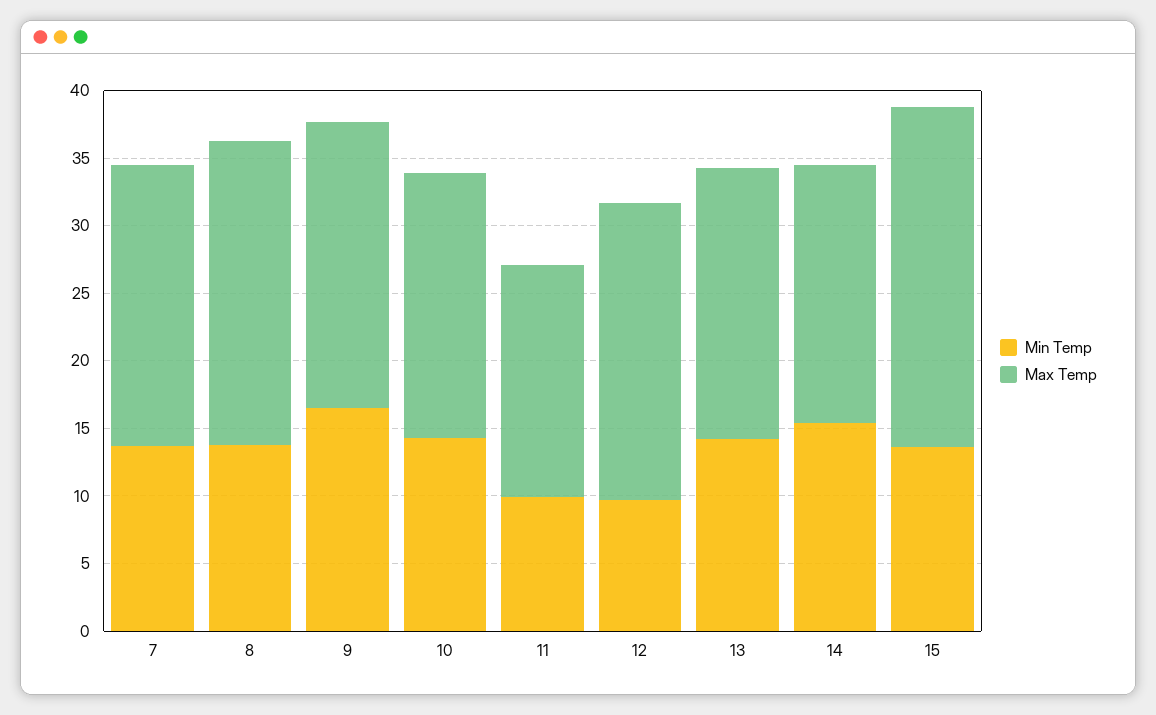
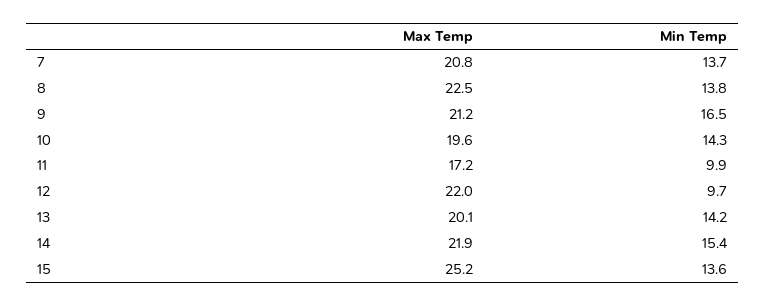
  {
    "Min Temp": {
      "7": 13.7,
      "8": 13.8,
      "9": 16.5,
      "10": 14.3,
      "11": 9.9,
      "12": 9.7,
      "13": 14.2,
      "14": 15.4,
      "15": 13.6
    },
    "Max Temp": {
      "7": 20.8,
      "8": 22.5,
      "9": 21.2,
      "10": 19.6,
      "11": 17.2,
      "12": 22,
      "13": 20.1,
-     "14": 19,
+     "14": 21.9,
      "15": 25.2
    }
  }

